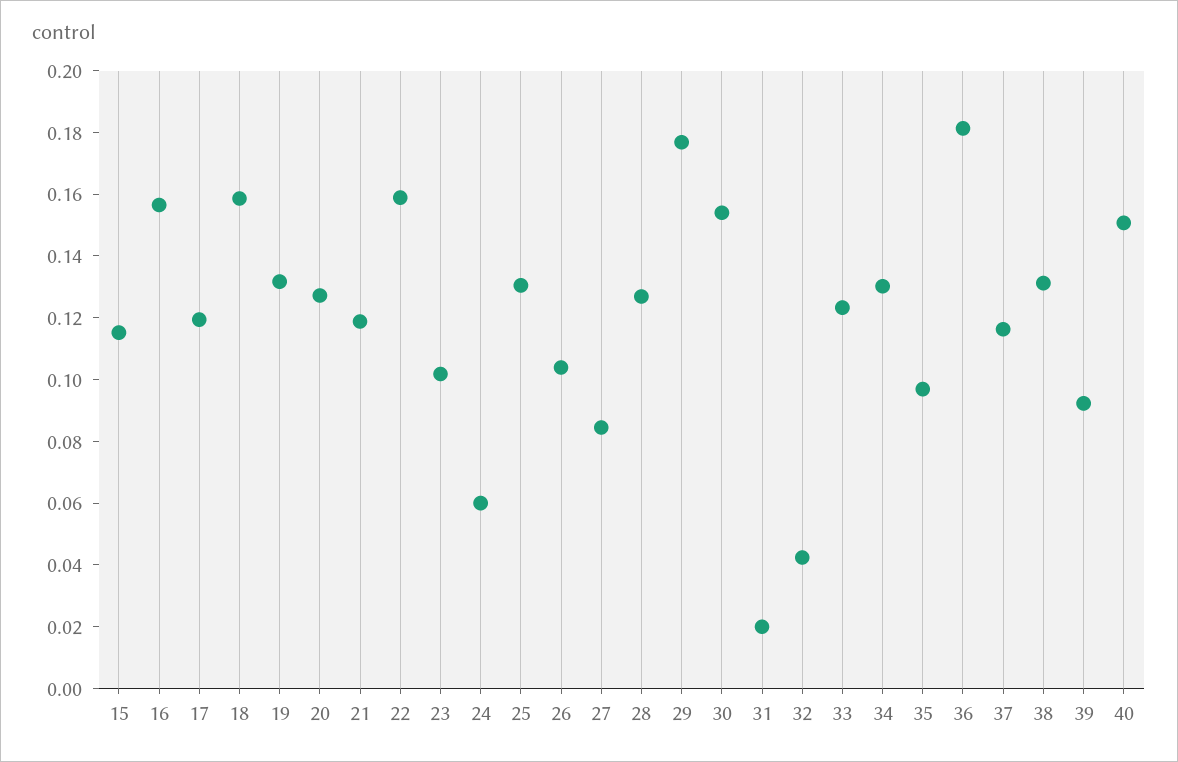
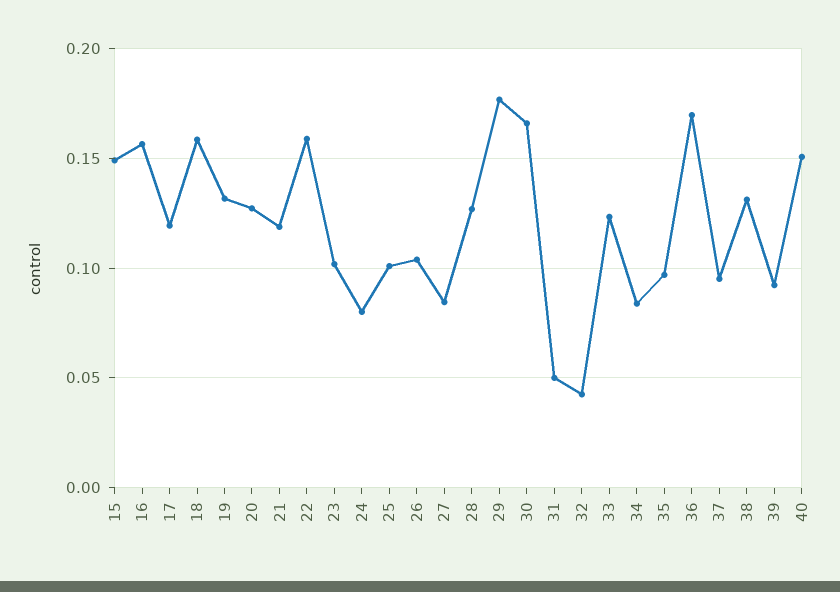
  {
-   "15": 0.115,
+   "15": 0.15,
    "16": 0.155,
    "17": 0.12,
    "18": 0.16,
    "19": 0.13,
    "20": 0.125,
    "21": 0.12,
    "22": 0.16,
    "23": 0.1,
-   "24": 0.06,
+   "24": 0.08,
-   "25": 0.13,
+   "25": 0.1,
    "26": 0.105,
    "27": 0.085,
    "28": 0.125,
    "29": 0.175,
-   "30": 0.155,
+   "30": 0.165,
-   "31": 0.02,
+   "31": 0.05,
    "32": 0.04,
    "33": 0.125,
-   "34": 0.13,
+   "34": 0.085,
    "35": 0.095,
-   "36": 0.18,
+   "36": 0.17,
-   "37": 0.115,
+   "37": 0.095,
    "38": 0.13,
    "39": 0.09,
    "40": 0.15
  }

